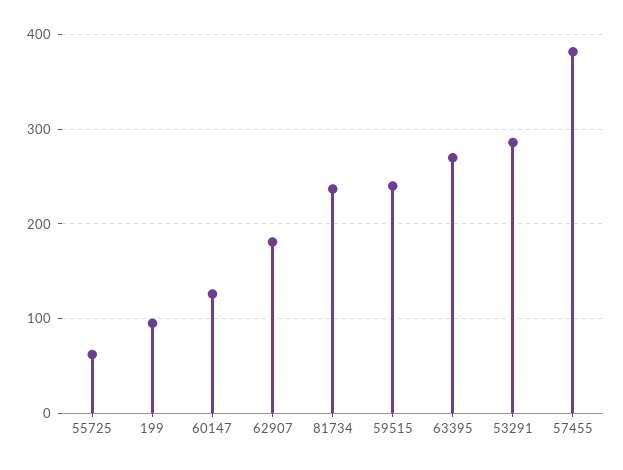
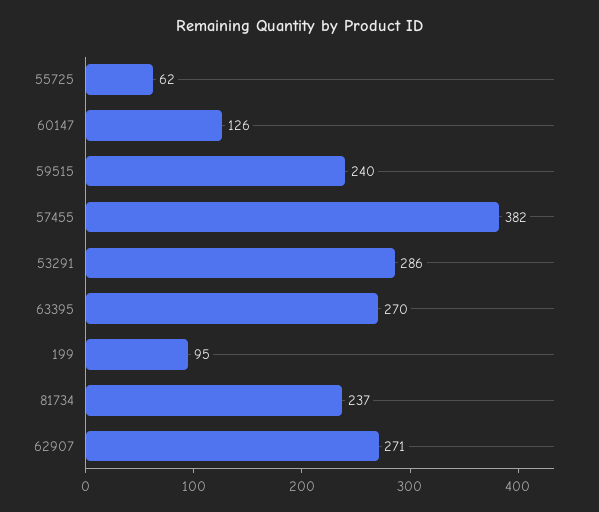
  {
    "55725": 62,
    "199": 95,
    "60147": 126,
-   "62907": 180,
+   "62907": 271,
    "81734": 237,
    "59515": 240,
    "63395": 270,
    "53291": 286,
    "57455": 382
  }

